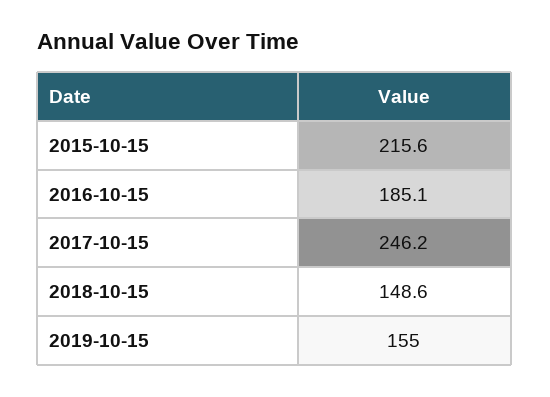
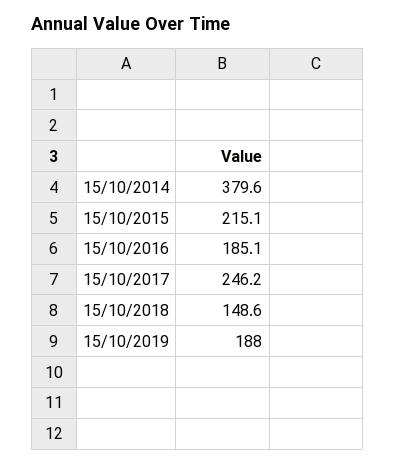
  {
-   "2015-10-15": 215.6,
+   "2015-10-15": 215.1,
    "2016-10-15": 185.1,
    "2017-10-15": 246.2,
    "2018-10-15": 148.6,
-   "2019-10-15": 155
+   "2019-10-15": 188,
+   "15/10/2014": 379.6
  }

